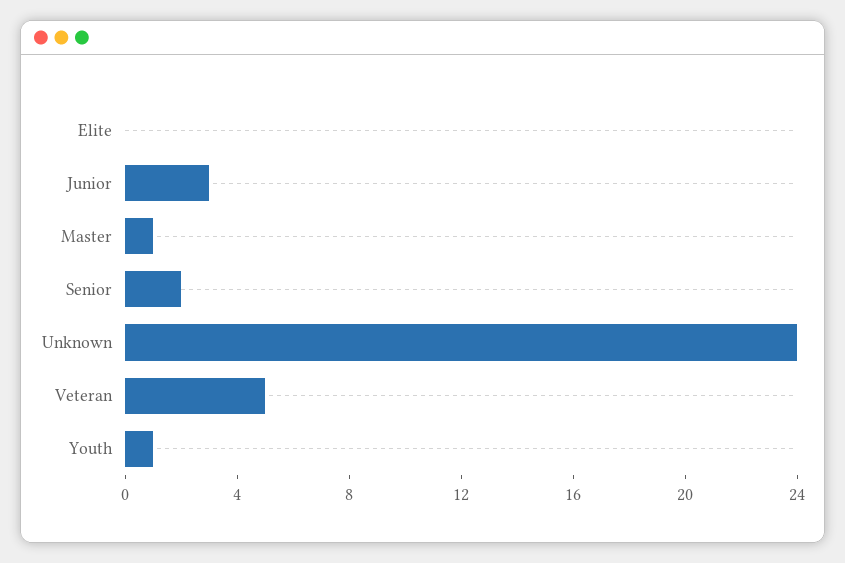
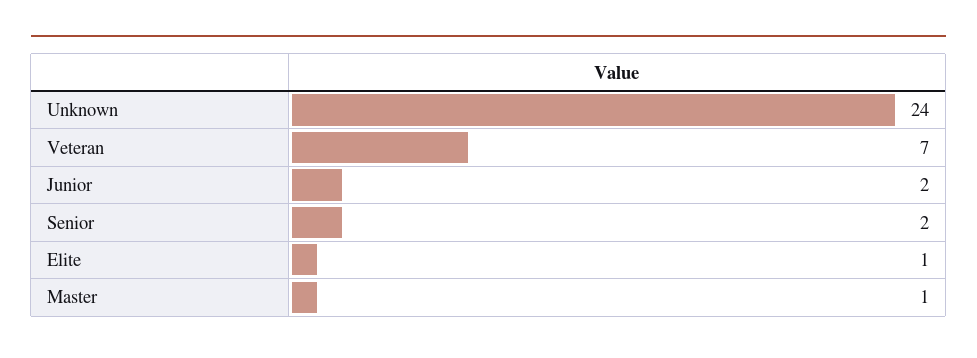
  {
-   "Elite": 0,
+   "Elite": 1,
-   "Junior": 3,
+   "Junior": 2,
    "Master": 1,
    "Senior": 2,
    "Unknown": 24,
-   "Veteran": 5,
+   "Veteran": 7
-   "Youth": 1
  }

